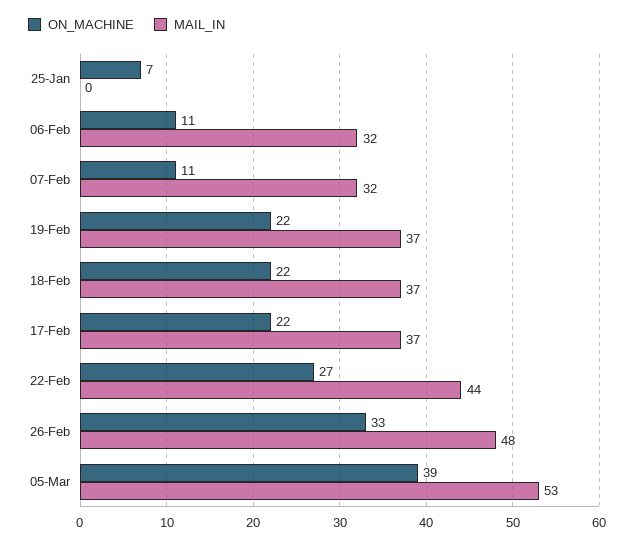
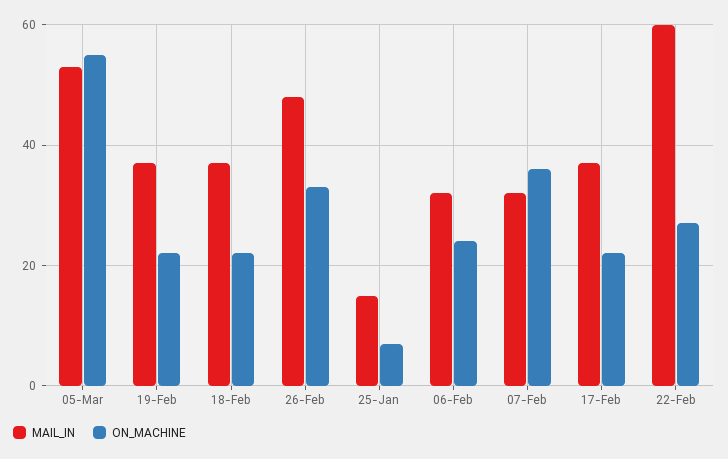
  {
    "ON_MACHINE": {
      "25-Jan": 7,
-     "06-Feb": 11,
+     "06-Feb": 25,
-     "07-Feb": 11,
+     "07-Feb": 35,
      "19-Feb": 22,
      "18-Feb": 22,
      "17-Feb": 22,
      "22-Feb": 27,
      "26-Feb": 33,
-     "05-Mar": 39
+     "05-Mar": 55
    },
    "MAIL_IN": {
-     "25-Jan": 0,
+     "25-Jan": 15,
      "06-Feb": 32,
      "07-Feb": 32,
      "19-Feb": 37,
      "18-Feb": 37,
      "17-Feb": 37,
-     "22-Feb": 44,
+     "22-Feb": 60,
      "26-Feb": 48,
      "05-Mar": 53
    }
  }

